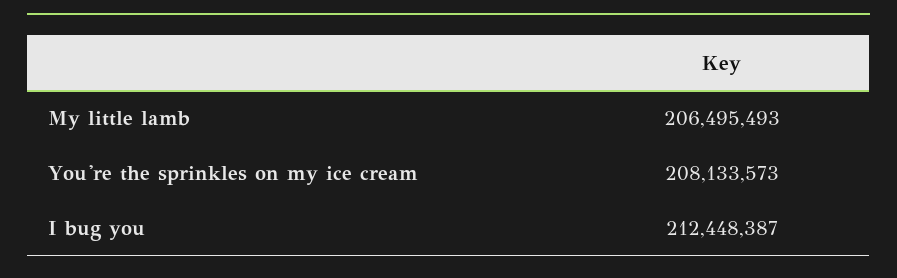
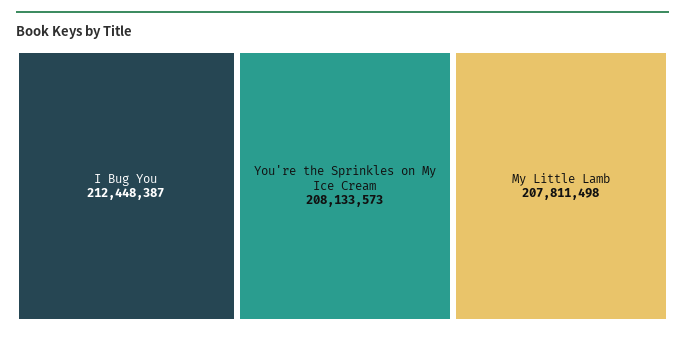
  {
-   "My little lamb": 206495493,
+   "My little lamb": 207811498,
    "You're the sprinkles on my ice cream": 208133573,
    "I bug you": 212448387
  }

